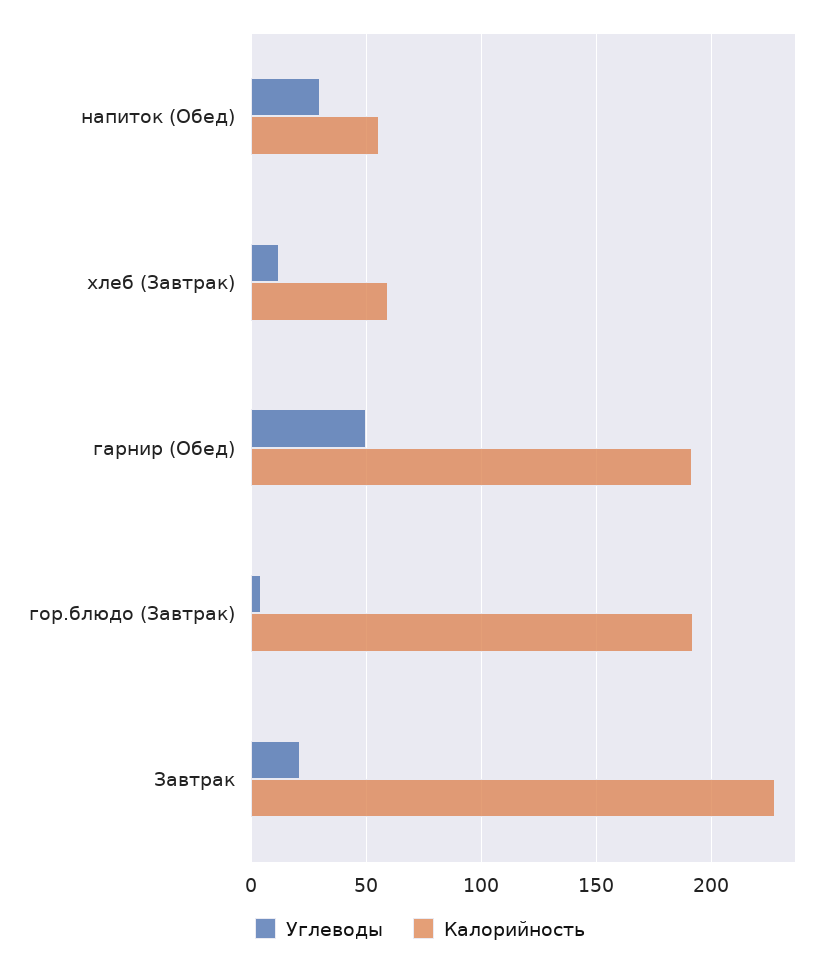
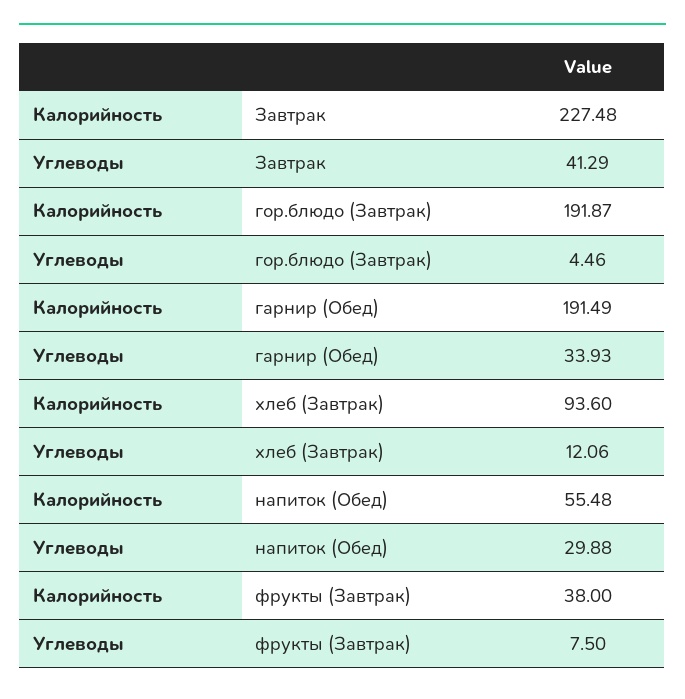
  {
    "Углеводы": {
      "напиток (Обед)": 29.88,
      "хлеб (Завтрак)": 12.06,
-     "гарнир (Обед)": 50,
+     "гарнир (Обед)": 33.93,
      "гор.блюдо (Завтрак)": 4.46,
-     "Завтрак": 20
+     "Завтрак": 41.29,
+     "фрукты (Завтрак)": 7.5
    },
    "Калорийность": {
      "напиток (Обед)": 55.48,
-     "хлеб (Завтрак)": 60,
+     "хлеб (Завтрак)": 93.6,
      "гарнир (Обед)": 191.49,
      "гор.блюдо (Завтрак)": 191.87,
-     "Завтрак": 227.48
+     "Завтрак": 227.48,
+     "фрукты (Завтрак)": 38
    }
  }

